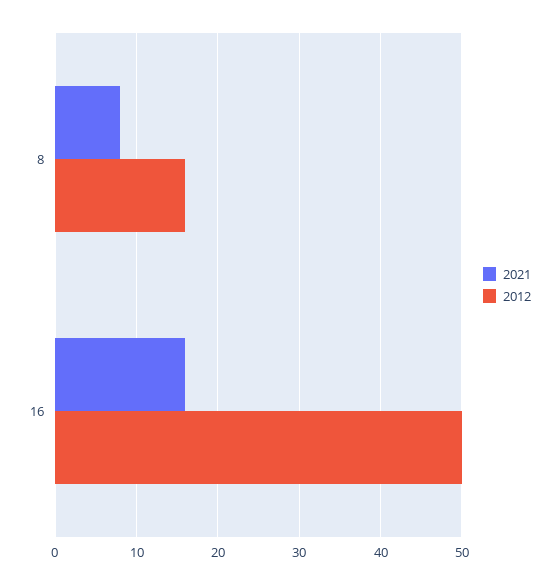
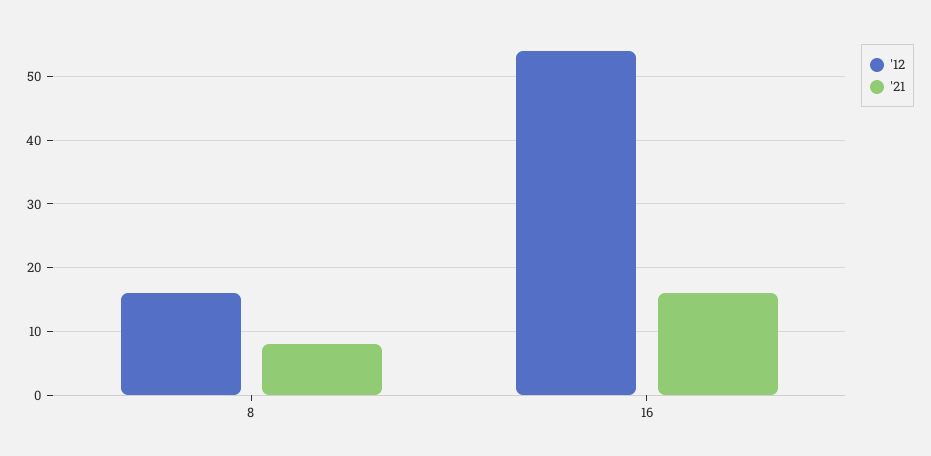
  {
    "2021": {
      "8": 8,
      "16": 16
    },
    "2012": {
      "8": 16,
-     "16": 50
+     "16": 54
    }
  }

